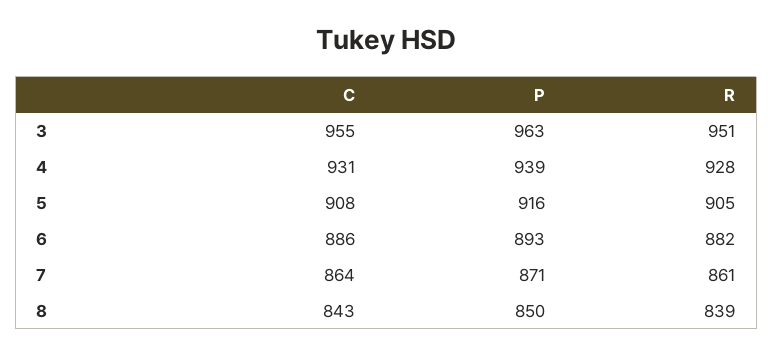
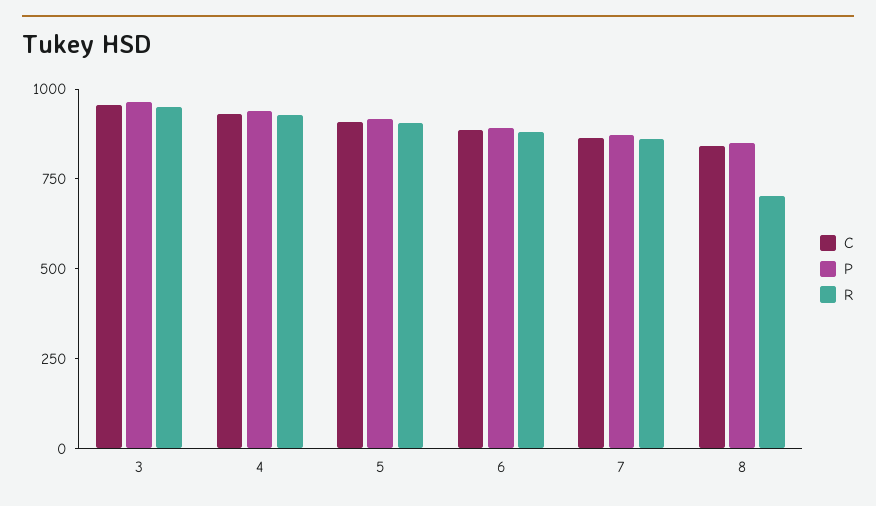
  {
    "C": {
      "3": 955,
      "4": 931,
      "5": 908,
      "6": 886,
      "7": 864,
      "8": 843
    },
    "P": {
      "3": 963,
      "4": 939,
      "5": 916,
      "6": 893,
      "7": 871,
      "8": 850
    },
    "R": {
      "3": 951,
      "4": 928,
      "5": 905,
      "6": 882,
      "7": 861,
-     "8": 839
+     "8": 700
    }
  }

